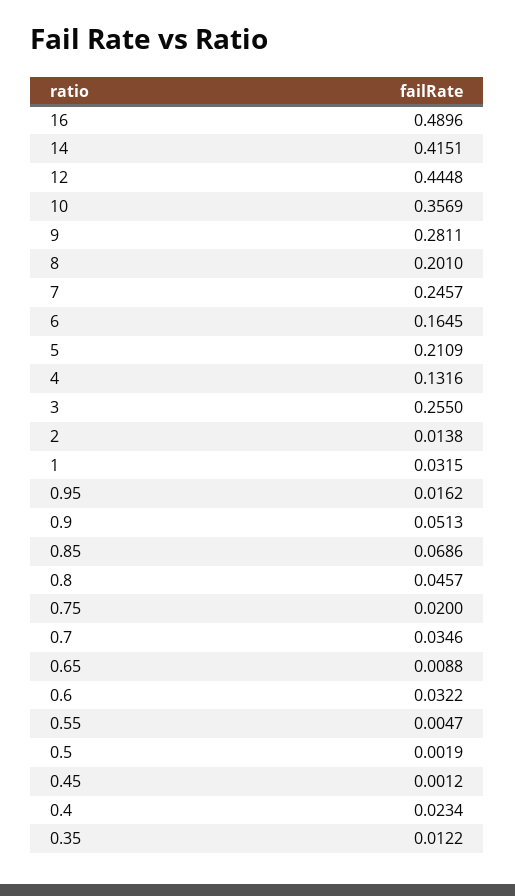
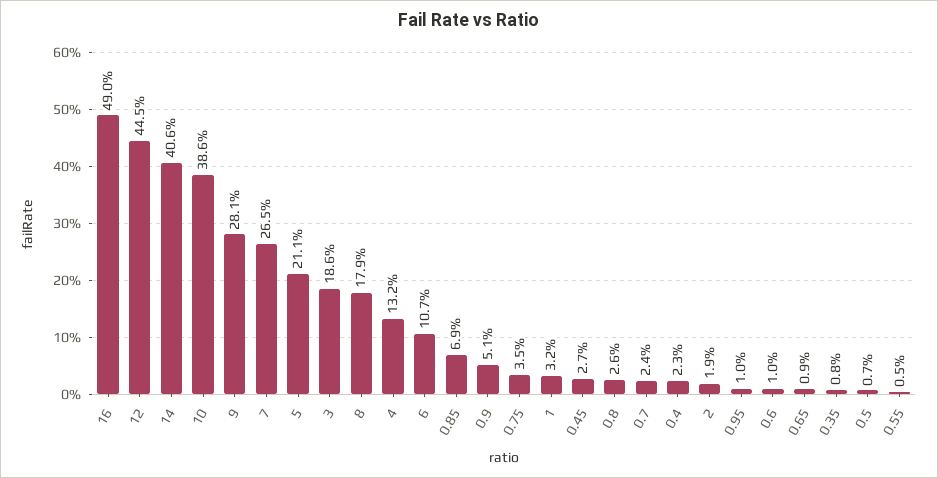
  {
    "16": 0.4896,
-   "14": 0.4151,
+   "14": 0.406,
    "12": 0.4448,
-   "10": 0.3569,
+   "10": 0.386,
    "9": 0.2811,
-   "8": 0.201,
+   "8": 0.179,
-   "7": 0.2457,
+   "7": 0.265,
-   "6": 0.1645,
+   "6": 0.107,
    "5": 0.2109,
    "4": 0.1316,
-   "3": 0.255,
+   "3": 0.186,
-   "2": 0.0138,
+   "2": 0.019,
    "1": 0.0315,
-   "0.95": 0.0162,
+   "0.95": 0.01,
    "0.9": 0.0513,
    "0.85": 0.0686,
-   "0.8": 0.0457,
+   "0.8": 0.026,
-   "0.75": 0.02,
+   "0.75": 0.035,
-   "0.7": 0.0346,
+   "0.7": 0.024,
    "0.65": 0.0088,
-   "0.6": 0.0322,
+   "0.6": 0.01,
    "0.55": 0.0047,
-   "0.5": 0.0019,
+   "0.5": 0.007,
-   "0.45": 0.0012,
+   "0.45": 0.027,
    "0.4": 0.0234,
-   "0.35": 0.0122
+   "0.35": 0.008
  }

